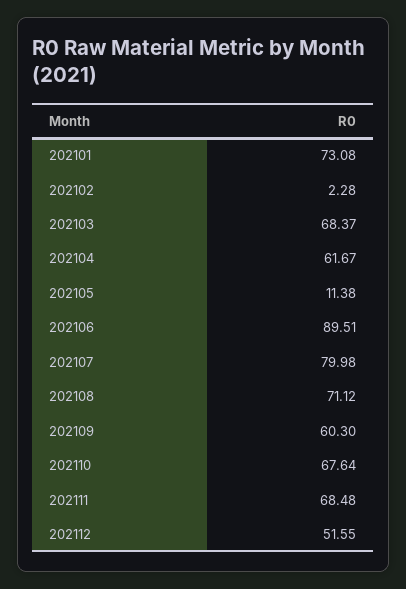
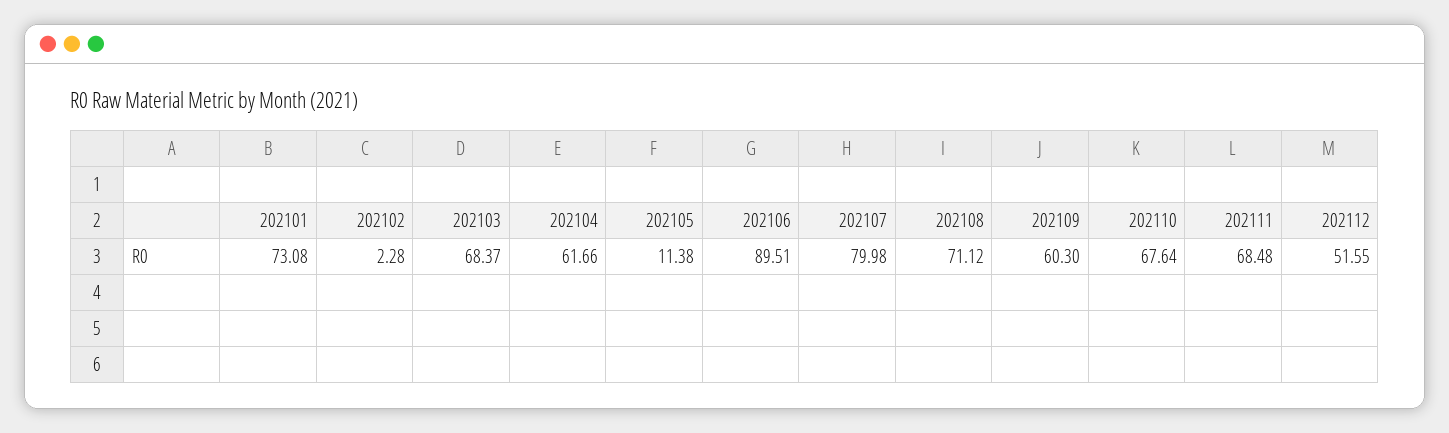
  {
    "202101": 73.08,
    "202102": 2.28,
    "202103": 68.37,
-   "202104": 61.67,
+   "202104": 61.66,
    "202105": 11.38,
    "202106": 89.51,
    "202107": 79.98,
    "202108": 71.12,
    "202109": 60.3,
    "202110": 67.64,
    "202111": 68.48,
    "202112": 51.55
  }

